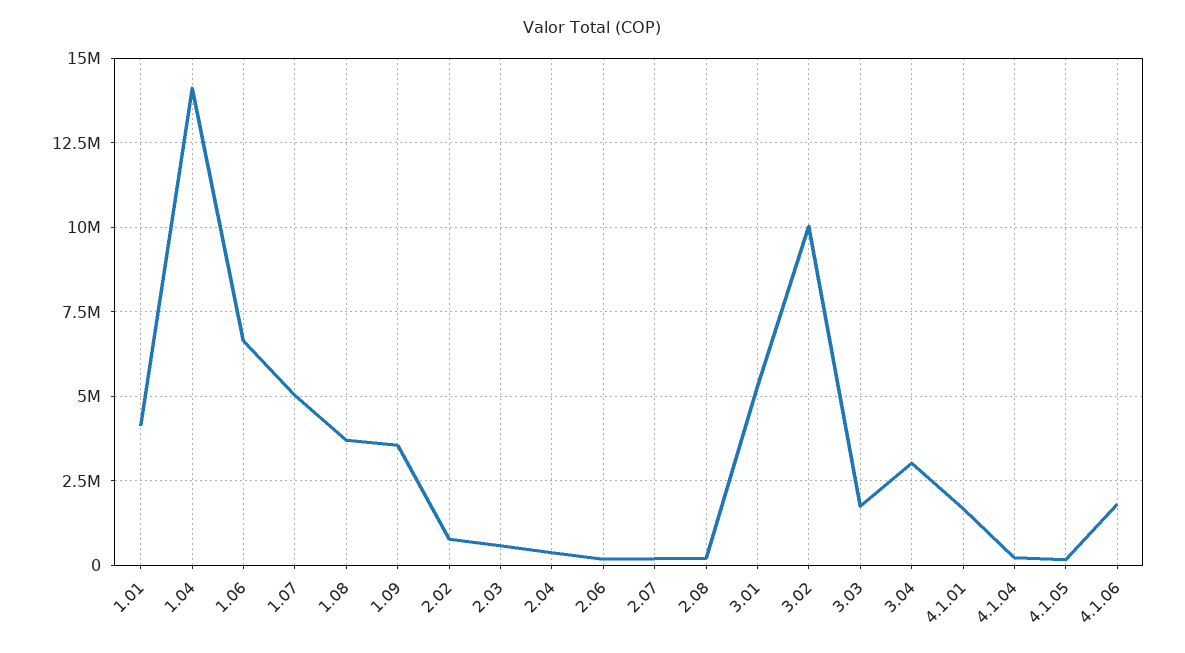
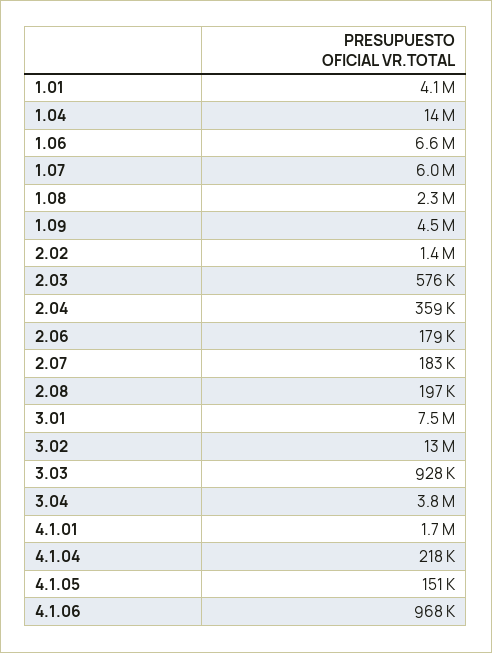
  {
    "1.01": 4100000,
    "1.04": 14000000,
    "1.06": 6600000,
-   "1.07": 5000000,
+   "1.07": 6000000,
-   "1.08": 3750000,
+   "1.08": 2300000,
-   "1.09": 3500000,
+   "1.09": 4500000,
-   "2.02": 750000,
+   "2.02": 1400000,
    "2.03": 576000,
    "2.04": 359000,
    "2.06": 179000,
    "2.07": 183000,
    "2.08": 197000,
-   "3.01": 5250000,
+   "3.01": 7500000,
-   "3.02": 10000000,
+   "3.02": 13000000,
-   "3.03": 1750000,
+   "3.03": 928000,
-   "3.04": 3000000,
+   "3.04": 3800000,
    "4.1.01": 1700000,
    "4.1.04": 218000,
    "4.1.05": 151000,
-   "4.1.06": 1750000
+   "4.1.06": 968000
  }

